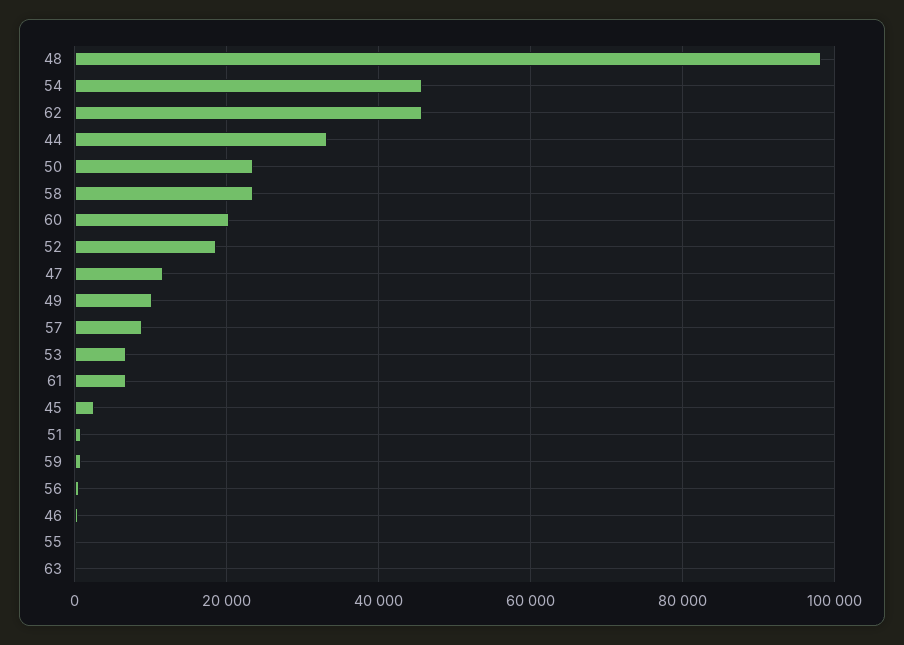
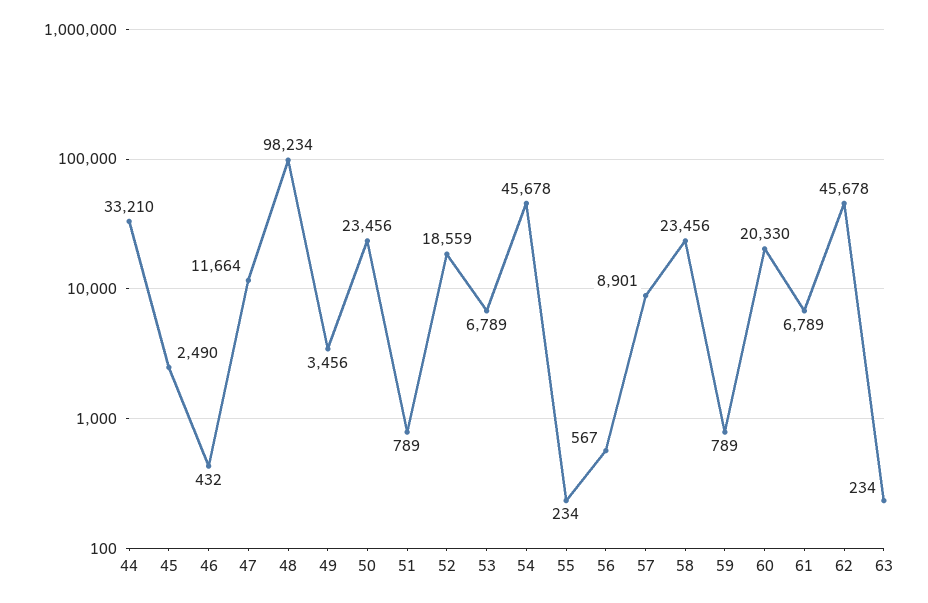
  {
    "48": 98234,
    "54": 45678,
    "62": 45678,
    "44": 33210,
    "50": 23456,
    "58": 23456,
    "60": 20330,
    "52": 18559,
    "47": 11664,
-   "49": 10000,
+   "49": 3456,
    "57": 8901,
    "53": 6789,
    "61": 6789,
    "45": 2490,
    "51": 789,
    "59": 789,
    "56": 567,
    "46": 432,
    "55": 234,
    "63": 234
  }

